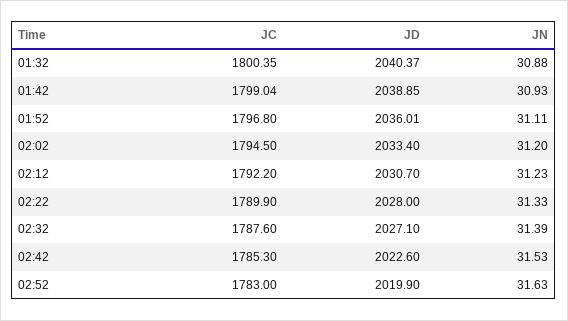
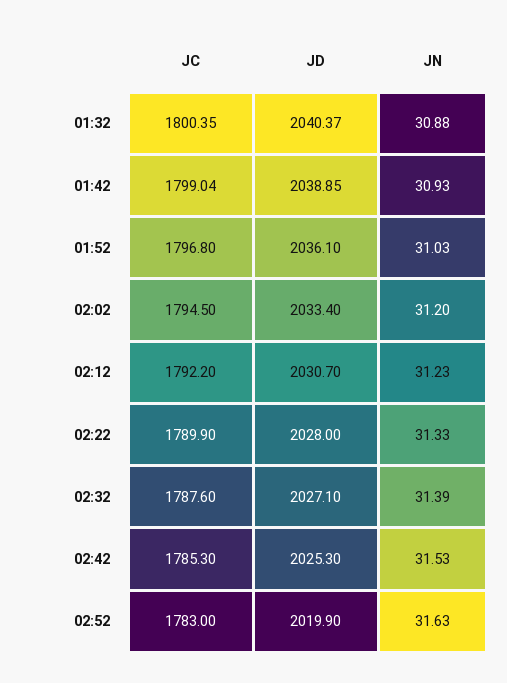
  {
    "JC": {
      "01:32": 1800.35,
      "01:42": 1799.04,
      "01:52": 1796.8,
      "02:02": 1794.5,
      "02:12": 1792.2,
      "02:22": 1789.9,
      "02:32": 1787.6,
      "02:42": 1785.3,
      "02:52": 1783
    },
    "JD": {
      "01:32": 2040.37,
      "01:42": 2038.85,
-     "01:52": 2036.01,
+     "01:52": 2036.1,
      "02:02": 2033.4,
      "02:12": 2030.7,
      "02:22": 2028,
      "02:32": 2027.1,
-     "02:42": 2022.6,
+     "02:42": 2025.3,
      "02:52": 2019.9
    },
    "JN": {
      "01:32": 30.88,
      "01:42": 30.93,
-     "01:52": 31.11,
+     "01:52": 31.03,
      "02:02": 31.2,
      "02:12": 31.23,
      "02:22": 31.33,
      "02:32": 31.39,
      "02:42": 31.53,
      "02:52": 31.63
    }
  }

